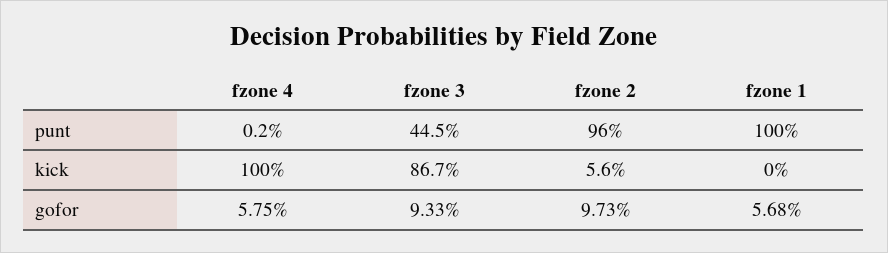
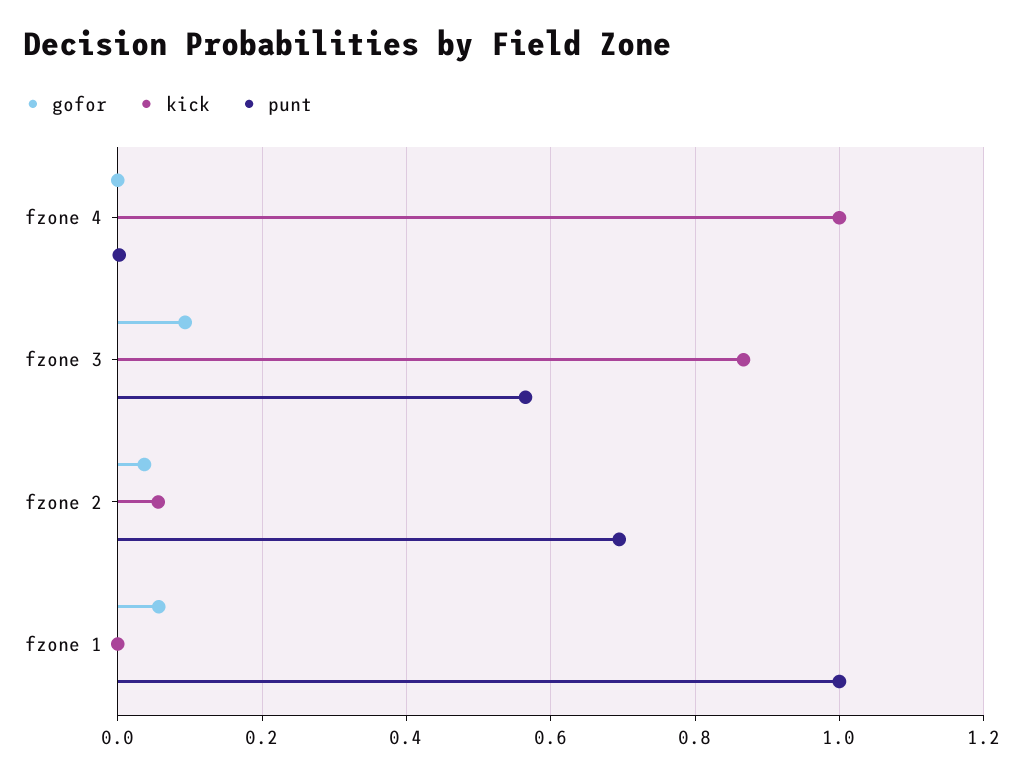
  {
    "punt": {
      "fzone 4": 0.002,
-     "fzone 3": 0.445,
+     "fzone 3": 0.56,
-     "fzone 2": 0.96,
+     "fzone 2": 0.7,
      "fzone 1": 1
    },
    "kick": {
      "fzone 4": 1,
      "fzone 3": 0.867,
      "fzone 2": 0.056,
      "fzone 1": 0
    },
    "gofor": {
-     "fzone 4": 0.0575,
+     "fzone 4": 0,
      "fzone 3": 0.0933,
-     "fzone 2": 0.0973,
+     "fzone 2": 0.04,
      "fzone 1": 0.0568
    }
  }

